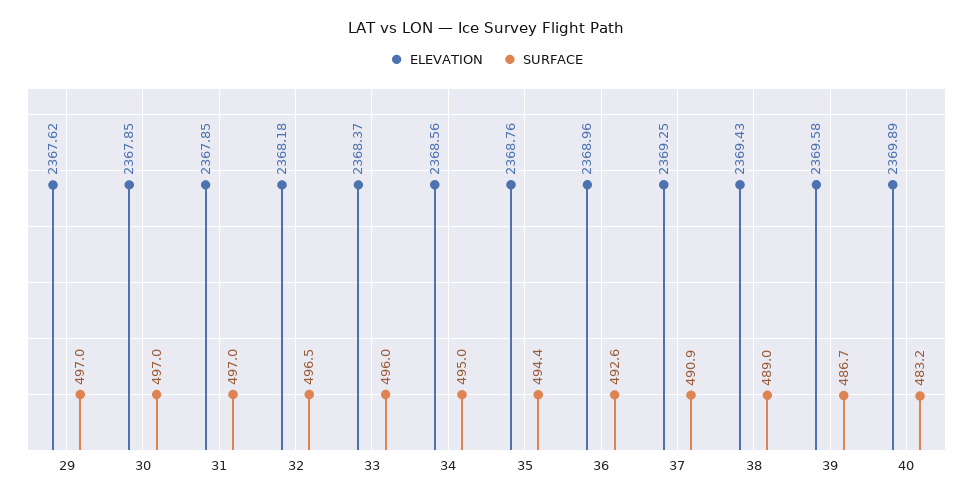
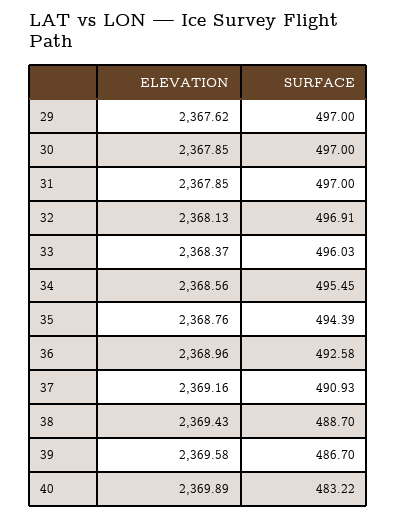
  {
    "ELEVATION": {
      "29": 2367.62,
      "30": 2367.85,
      "31": 2367.85,
-     "32": 2368.18,
+     "32": 2368.13,
      "33": 2368.37,
      "34": 2368.56,
      "35": 2368.76,
      "36": 2368.96,
-     "37": 2369.25,
+     "37": 2369.16,
      "38": 2369.43,
      "39": 2369.58,
      "40": 2369.89
    },
    "SURFACE": {
      "29": 497,
      "30": 497,
      "31": 497,
-     "32": 496.5,
+     "32": 496.91,
      "33": 496.03,
-     "34": 495,
+     "34": 495.45,
      "35": 494.39,
      "36": 492.58,
      "37": 490.93,
-     "38": 489,
+     "38": 488.7,
      "39": 486.7,
      "40": 483.22
    }
  }

